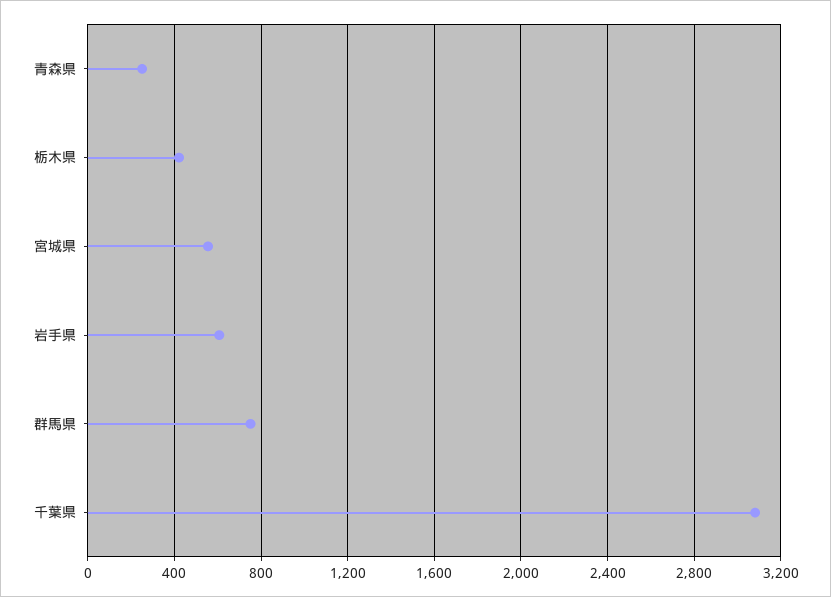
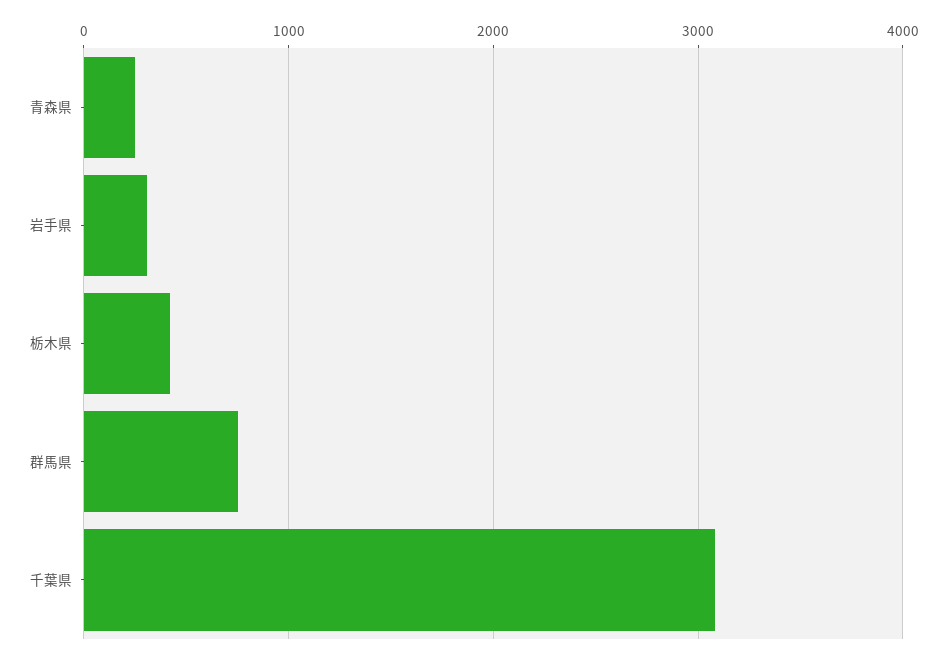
  {
    "青森県": 250,
    "栃木県": 400,
-   "宮城県": 550,
-   "岩手県": 600,
+   "岩手県": 300,
    "群馬県": 750,
    "千葉県": 3100
  }

